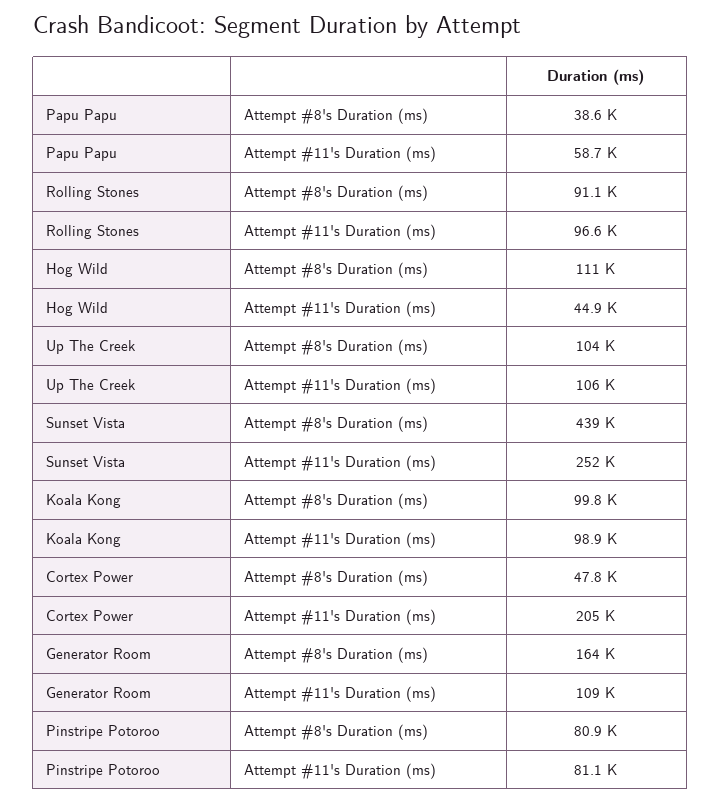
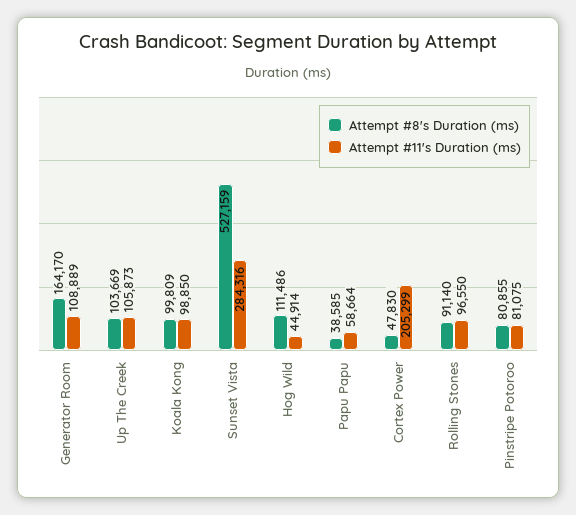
  {
    "Attempt #8's Duration (ms)": {
      "Papu Papu": 38585,
      "Rolling Stones": 91140,
      "Hog Wild": 111486,
      "Up The Creek": 103669,
-     "Sunset Vista": 439000,
+     "Sunset Vista": 527159,
      "Koala Kong": 99809,
      "Cortex Power": 47830,
      "Generator Room": 164170,
      "Pinstripe Potoroo": 80855
    },
    "Attempt #11's Duration (ms)": {
      "Papu Papu": 58664,
      "Rolling Stones": 96550,
      "Hog Wild": 44914,
      "Up The Creek": 105873,
-     "Sunset Vista": 252000,
+     "Sunset Vista": 284316,
      "Koala Kong": 98850,
      "Cortex Power": 205299,
      "Generator Room": 108889,
      "Pinstripe Potoroo": 81075
    }
  }

